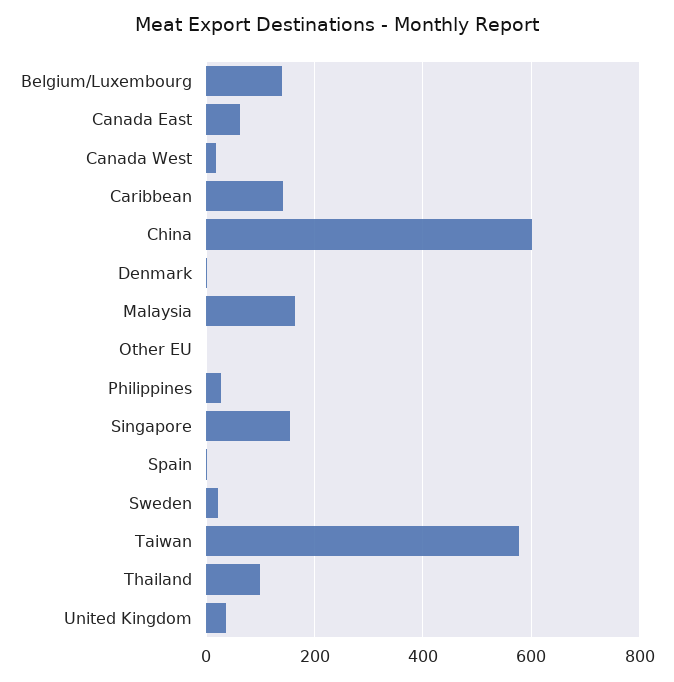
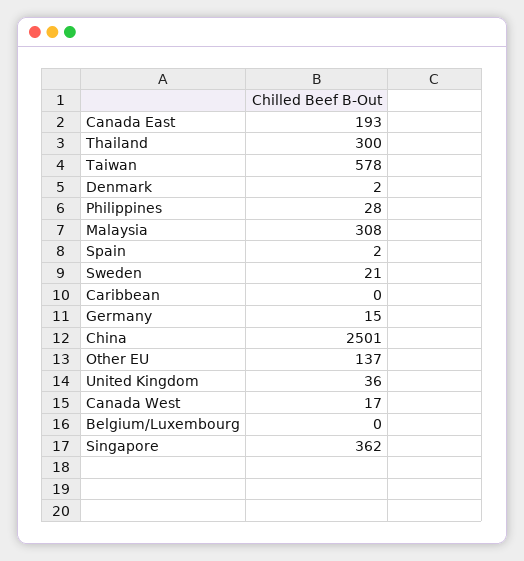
  {
-   "Belgium/Luxembourg": 140,
+   "Belgium/Luxembourg": 0,
-   "Canada East": 60,
+   "Canada East": 193,
    "Canada West": 17,
-   "Caribbean": 140,
+   "Caribbean": 0,
-   "China": 600,
+   "China": 2501,
    "Denmark": 2,
-   "Malaysia": 160,
+   "Malaysia": 308,
-   "Other EU": 0,
+   "Other EU": 137,
    "Philippines": 28,
-   "Singapore": 160,
+   "Singapore": 362,
    "Spain": 2,
    "Sweden": 21,
    "Taiwan": 578,
-   "Thailand": 100,
+   "Thailand": 300,
-   "United Kingdom": 36
+   "United Kingdom": 36,
+   "Germany": 15
  }

